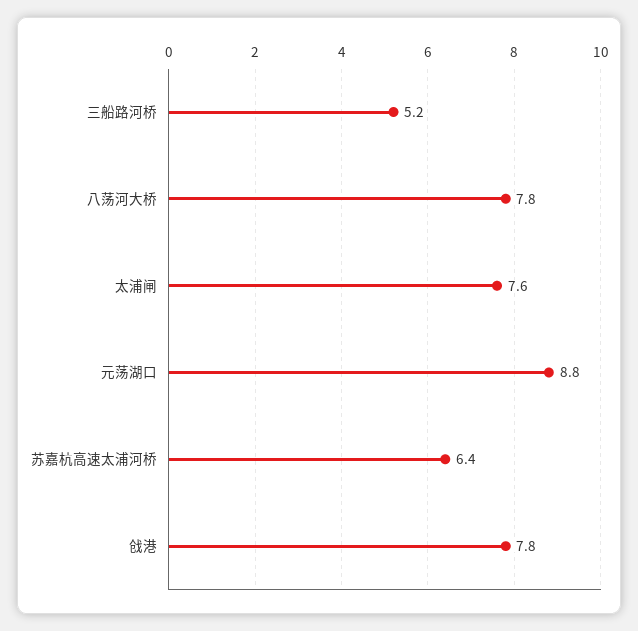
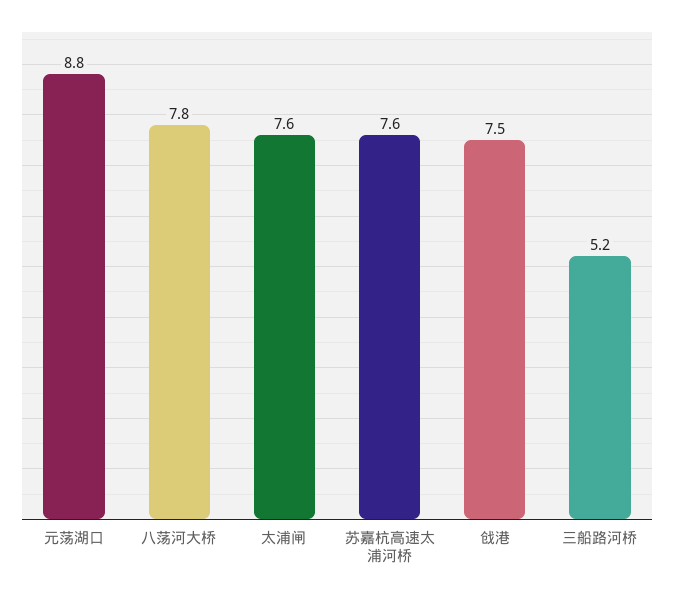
  {
    "三船路河桥": 5.2,
    "八荡河大桥": 7.8,
    "太浦闸": 7.6,
    "元荡湖口": 8.8,
-   "苏嘉杭高速太浦河桥": 6.4,
+   "苏嘉杭高速太浦河桥": 7.6,
-   "戗港": 7.8
+   "戗港": 7.5
  }

